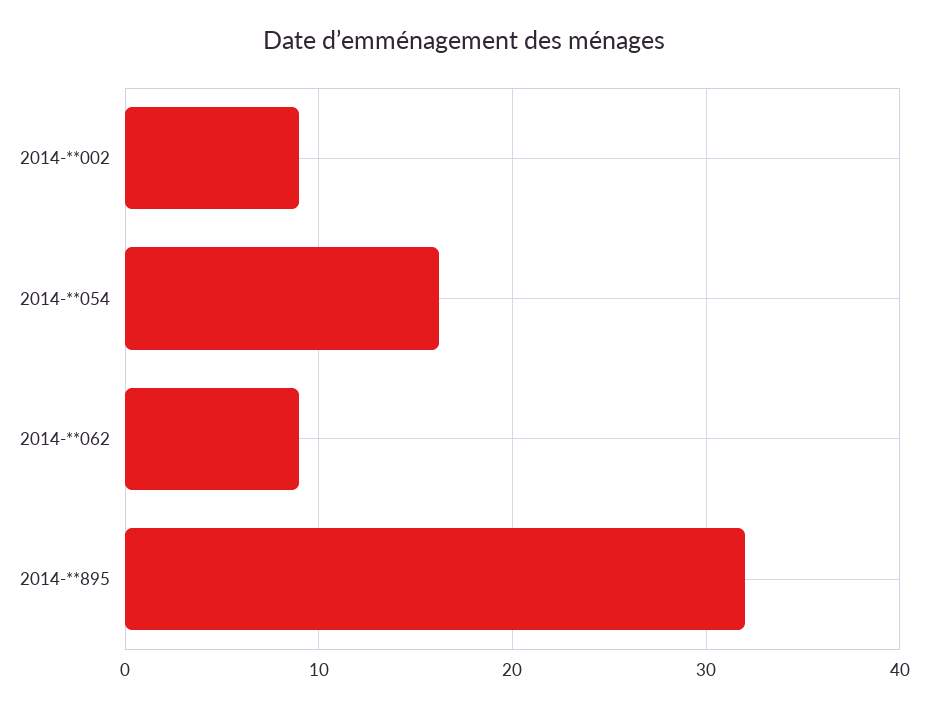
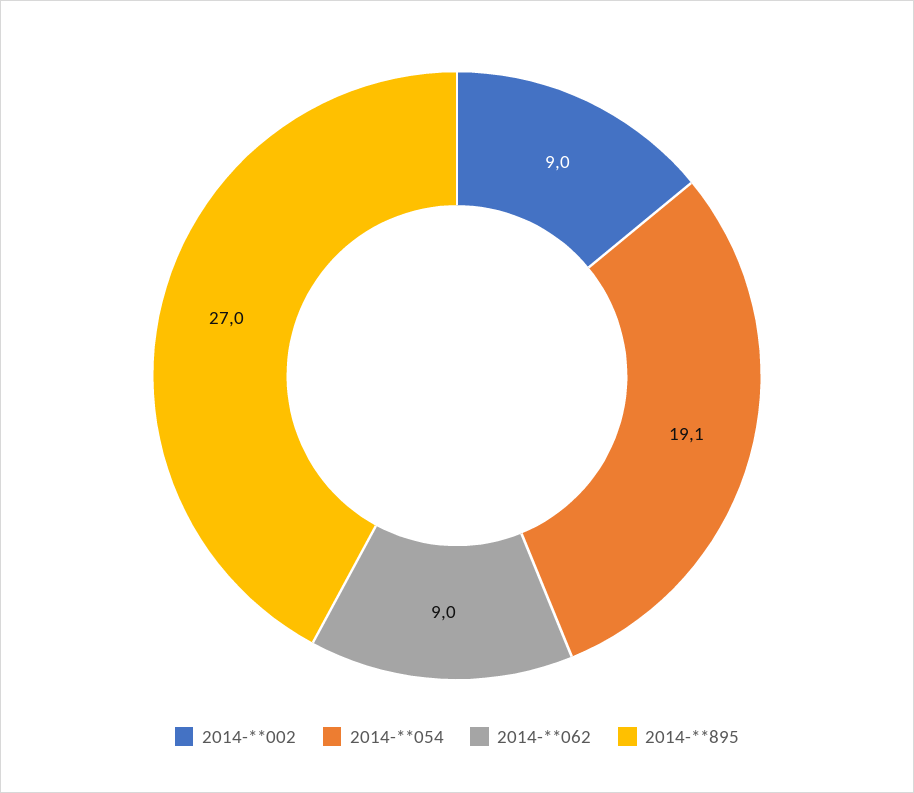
  {
    "2014-**002": 9,
-   "2014-**054": 16,
+   "2014-**054": 19.1,
    "2014-**062": 9,
-   "2014-**895": 32
+   "2014-**895": 27
  }

